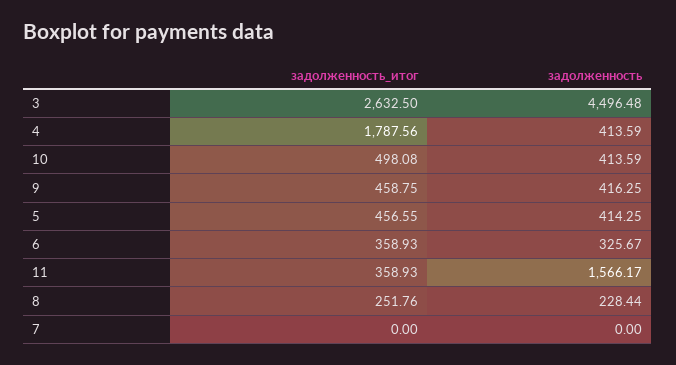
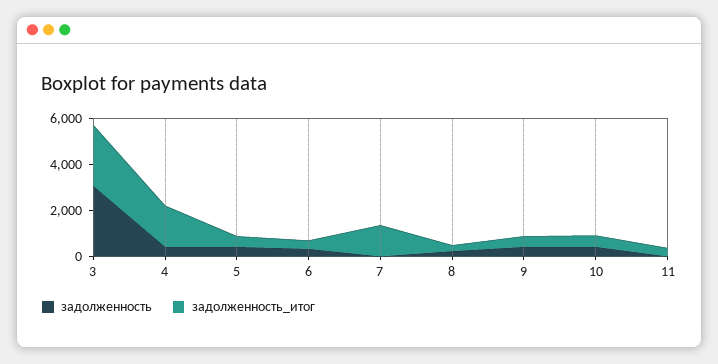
  {
    "задолженность_итог": {
      "3": 2632.5,
      "4": 1787.56,
      "10": 498.08,
      "9": 458.75,
      "5": 456.55,
      "6": 358.93,
      "11": 358.93,
      "8": 251.76,
-     "7": 0
+     "7": 1500
    },
    "задолженность": {
-     "3": 4496.48,
+     "3": 3000,
      "4": 413.59,
      "10": 413.59,
      "9": 416.25,
      "5": 414.25,
      "6": 325.67,
-     "11": 1566.17,
+     "11": 0,
      "8": 228.44,
      "7": 0
    }
  }

